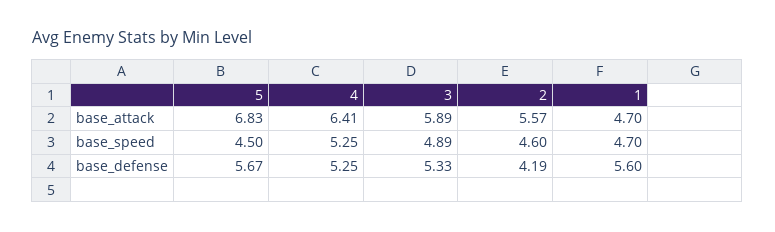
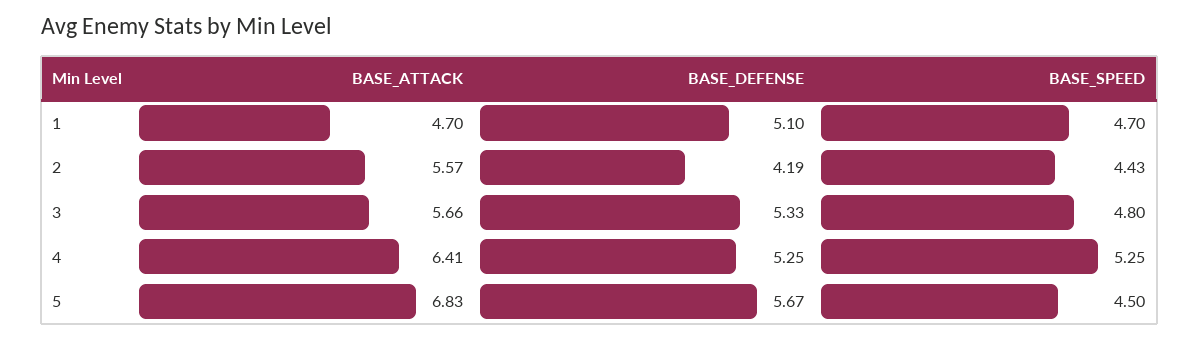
  {
    "5": {
      "base_attack": 6.83,
      "base_speed": 4.5,
      "base_defense": 5.67
    },
    "4": {
      "base_attack": 6.41,
      "base_speed": 5.25,
      "base_defense": 5.25
    },
    "3": {
-     "base_attack": 5.89,
+     "base_attack": 5.66,
-     "base_speed": 4.89,
+     "base_speed": 4.8,
      "base_defense": 5.33
    },
    "2": {
      "base_attack": 5.57,
-     "base_speed": 4.6,
+     "base_speed": 4.43,
      "base_defense": 4.19
    },
    "1": {
      "base_attack": 4.7,
      "base_speed": 4.7,
-     "base_defense": 5.6
+     "base_defense": 5.1
    }
  }

